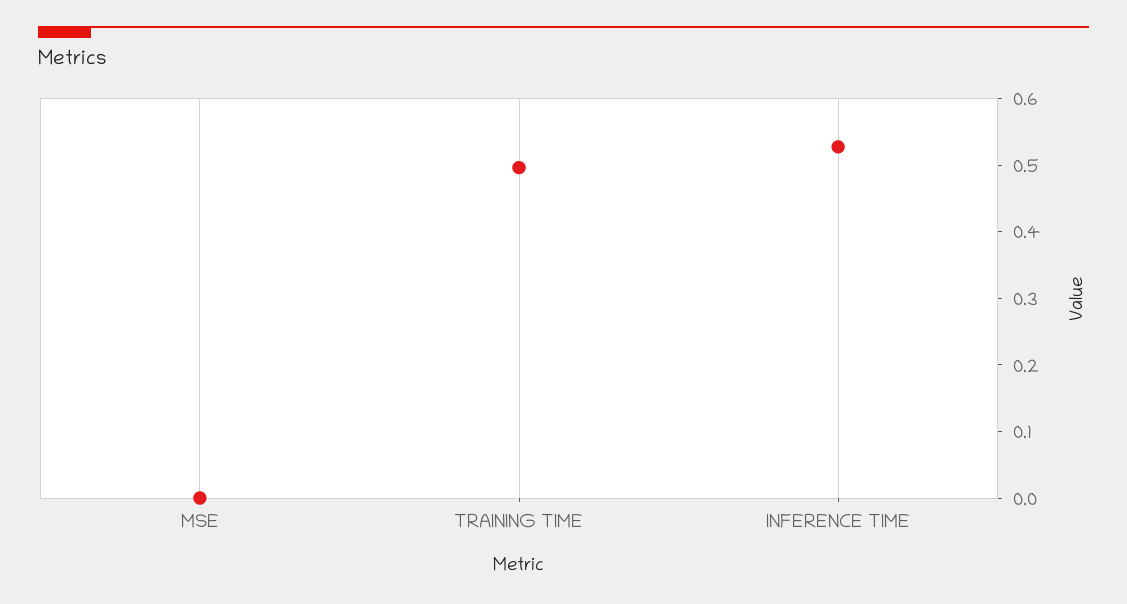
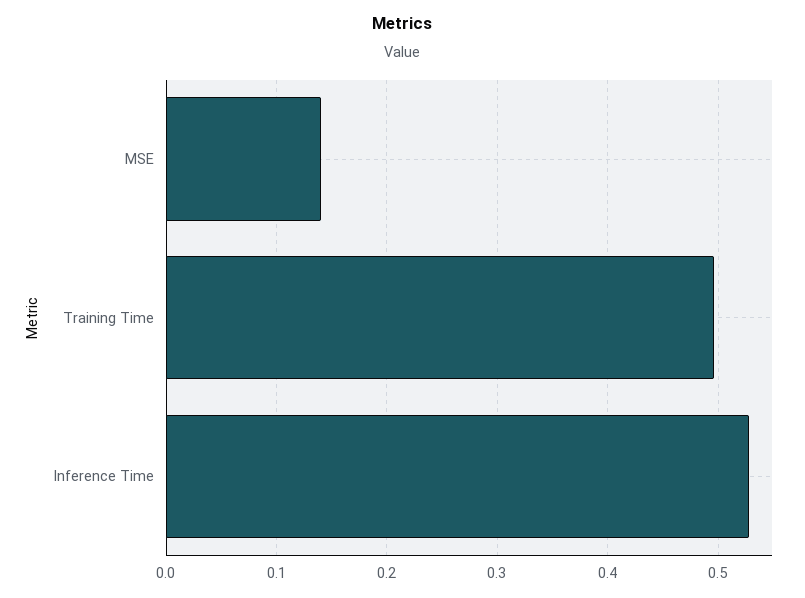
  {
-   "MSE": 0,
+   "MSE": 0.14,
    "TRAINING TIME": 0.5,
    "INFERENCE TIME": 0.53
  }

